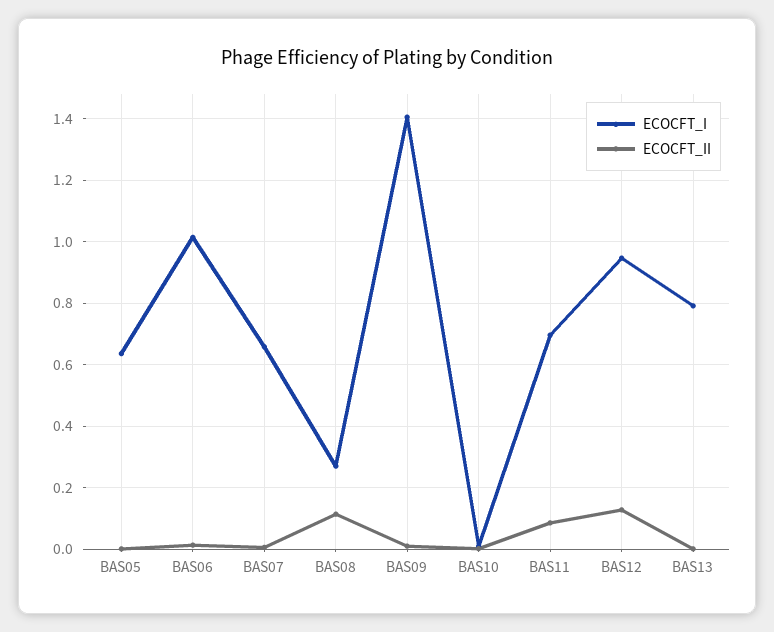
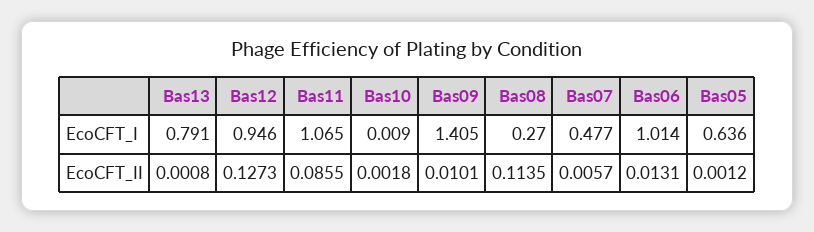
  {
    "ECOCFT_I": {
      "BAS05": 0.636,
      "BAS06": 1.014,
-     "BAS07": 0.66,
+     "BAS07": 0.477,
      "BAS08": 0.27,
      "BAS09": 1.405,
      "BAS10": 0.009,
-     "BAS11": 0.7,
+     "BAS11": 1.065,
      "BAS12": 0.946,
      "BAS13": 0.791
    },
    "ECOCFT_II": {
      "BAS05": 0.0012,
      "BAS06": 0.0131,
      "BAS07": 0.0057,
      "BAS08": 0.1135,
      "BAS09": 0.0101,
      "BAS10": 0.0018,
      "BAS11": 0.0855,
      "BAS12": 0.1273,
      "BAS13": 0.0008
    }
  }

